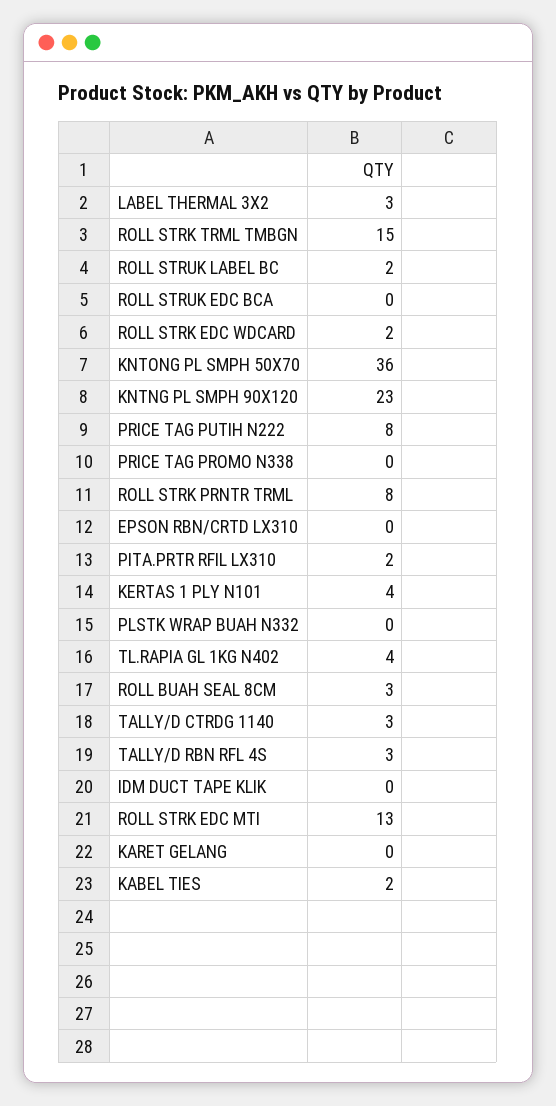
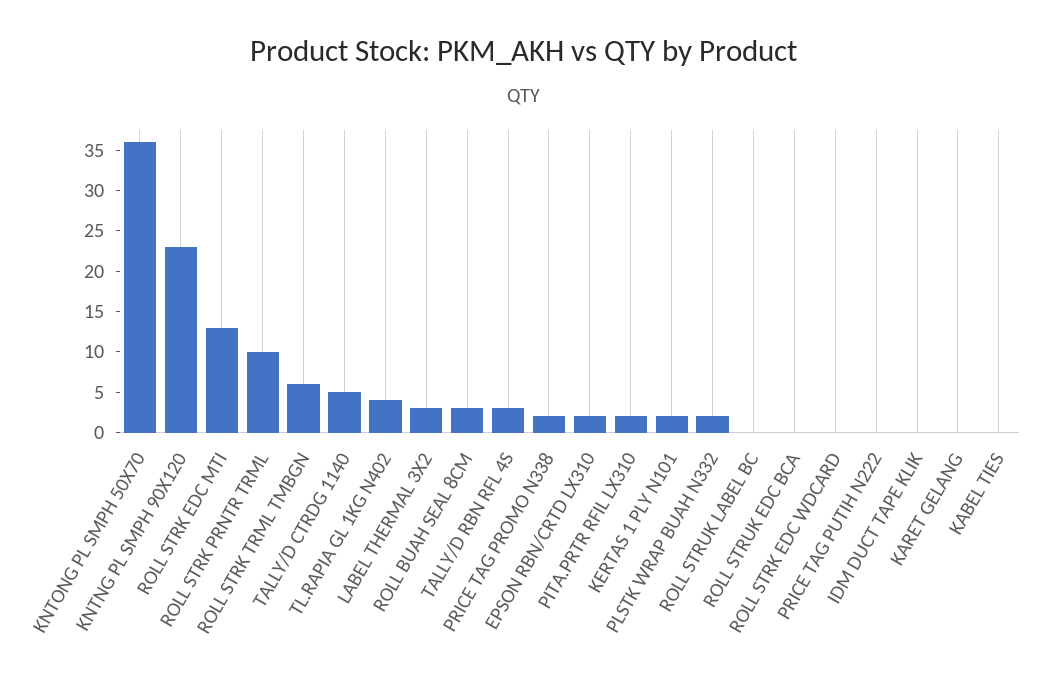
  {
    "LABEL THERMAL 3X2": 3,
-   "ROLL STRK TRML TMBGN": 15,
+   "ROLL STRK TRML TMBGN": 6,
-   "ROLL STRUK LABEL BC": 2,
+   "ROLL STRUK LABEL BC": 0,
    "ROLL STRUK EDC BCA": 0,
-   "ROLL STRK EDC WDCARD": 2,
+   "ROLL STRK EDC WDCARD": 0,
    "KNTONG PL SMPH 50X70": 36,
    "KNTNG PL SMPH 90X120": 23,
-   "PRICE TAG PUTIH N222": 8,
+   "PRICE TAG PUTIH N222": 0,
-   "PRICE TAG PROMO N338": 0,
+   "PRICE TAG PROMO N338": 2,
-   "ROLL STRK PRNTR TRML": 8,
+   "ROLL STRK PRNTR TRML": 10,
-   "EPSON RBN/CRTD LX310": 0,
+   "EPSON RBN/CRTD LX310": 2,
    "PITA.PRTR RFIL LX310": 2,
-   "KERTAS 1 PLY N101": 4,
+   "KERTAS 1 PLY N101": 2,
-   "PLSTK WRAP BUAH N332": 0,
+   "PLSTK WRAP BUAH N332": 2,
    "TL.RAPIA GL 1KG N402": 4,
    "ROLL BUAH SEAL 8CM": 3,
-   "TALLY/D CTRDG 1140": 3,
+   "TALLY/D CTRDG 1140": 5,
    "TALLY/D RBN RFL 4S": 3,
    "IDM DUCT TAPE KLIK": 0,
    "ROLL STRK EDC MTI": 13,
    "KARET GELANG": 0,
-   "KABEL TIES": 2
+   "KABEL TIES": 0
  }

